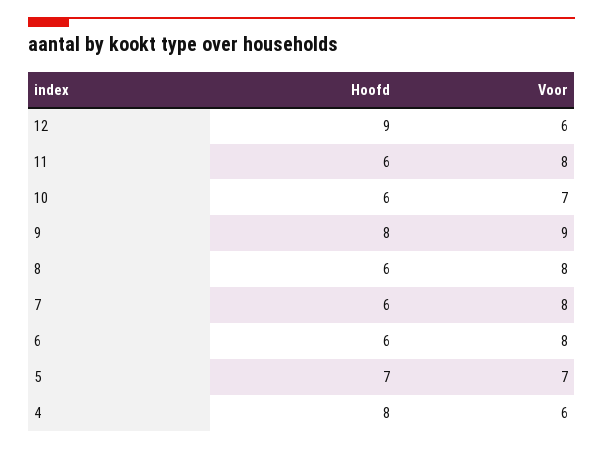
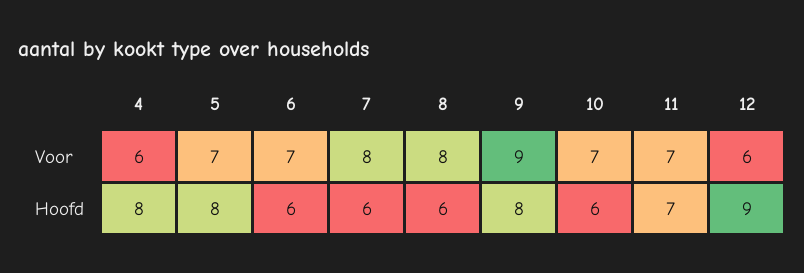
  {
    "Hoofd": {
      "12": 9,
-     "11": 6,
+     "11": 7,
      "10": 6,
      "9": 8,
      "8": 6,
      "7": 6,
      "6": 6,
-     "5": 7,
+     "5": 8,
      "4": 8
    },
    "Voor": {
      "12": 6,
-     "11": 8,
+     "11": 7,
      "10": 7,
      "9": 9,
      "8": 8,
      "7": 8,
-     "6": 8,
+     "6": 7,
      "5": 7,
      "4": 6
    }
  }

